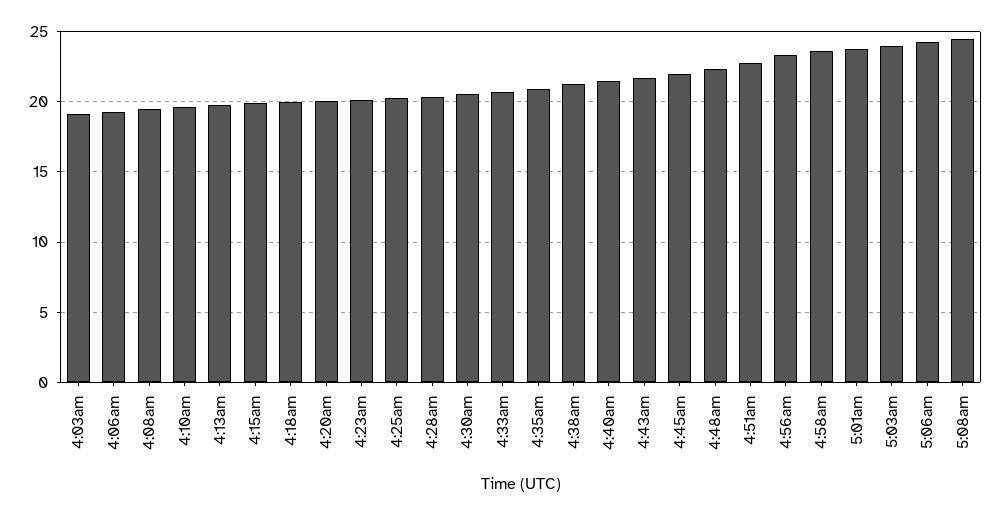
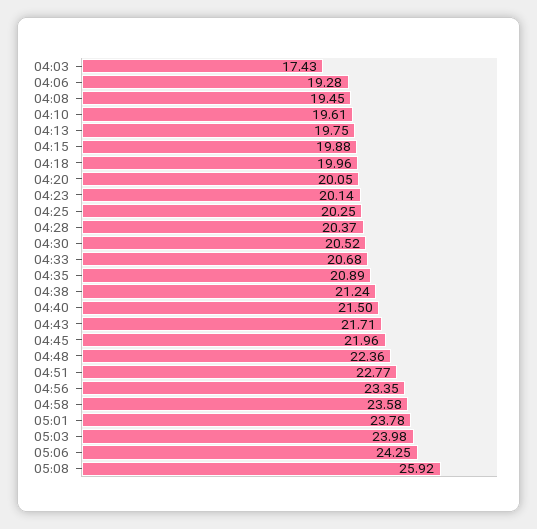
  {
-   "4:03am": 19,
+   "4:03am": 17.43,
    "4:06am": 19.28,
    "4:08am": 19.45,
    "4:10am": 19.61,
    "4:13am": 19.75,
    "4:15am": 19.88,
    "4:18am": 19.96,
    "4:20am": 20.05,
    "4:23am": 20.14,
    "4:25am": 20.25,
    "4:28am": 20.37,
    "4:30am": 20.52,
    "4:33am": 20.68,
    "4:35am": 20.89,
    "4:38am": 21.24,
    "4:40am": 21.5,
    "4:43am": 21.71,
    "4:45am": 21.96,
    "4:48am": 22.36,
    "4:51am": 22.77,
    "4:56am": 23.35,
    "4:58am": 23.58,
    "5:01am": 23.78,
    "5:03am": 23.98,
    "5:06am": 24.25,
-   "5:08am": 24.5
+   "5:08am": 25.92
  }

